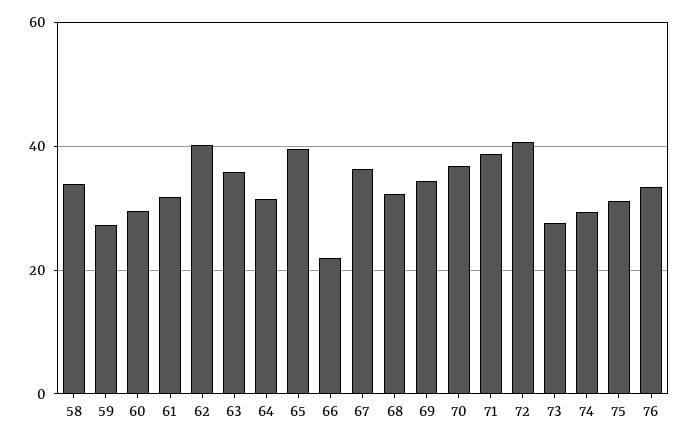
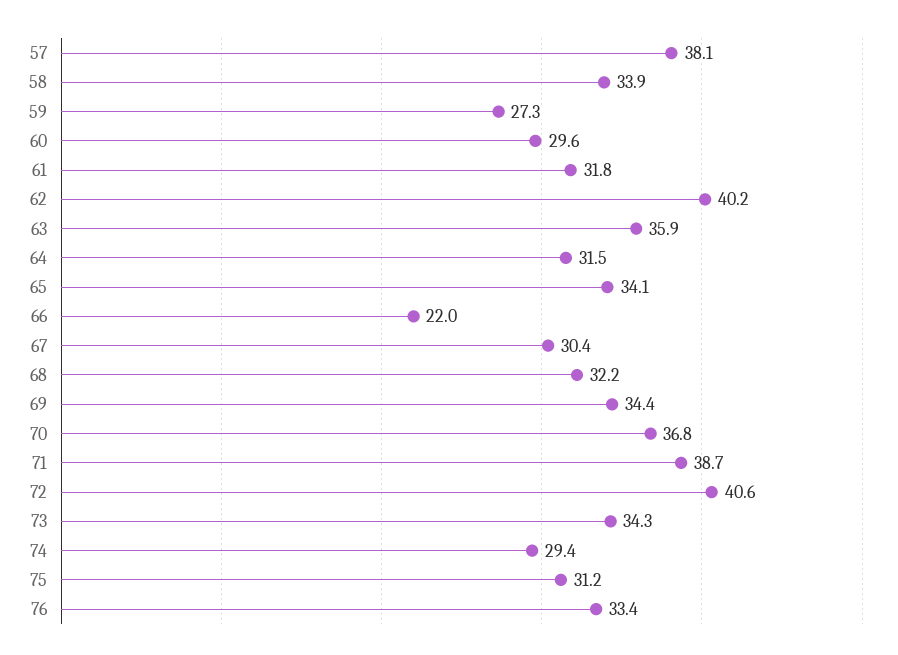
  {
    "58": 33.9,
    "59": 27.3,
    "60": 29.6,
    "61": 31.8,
    "62": 40.2,
    "63": 35.9,
    "64": 31.5,
-   "65": 40,
+   "65": 34.1,
    "66": 22,
-   "67": 36,
+   "67": 30.4,
    "68": 32.2,
    "69": 34.4,
    "70": 36.8,
    "71": 38.7,
    "72": 40.6,
-   "73": 28,
+   "73": 34.3,
    "74": 29.4,
    "75": 31.2,
-   "76": 33.4
+   "76": 33.4,
+   "57": 38.1
  }

